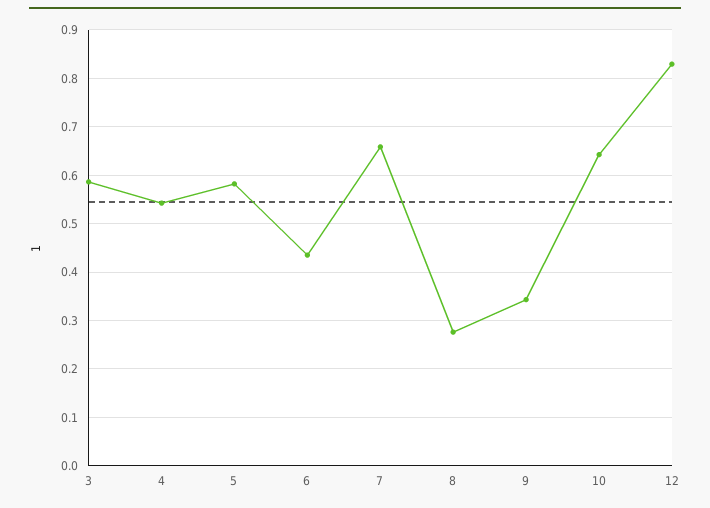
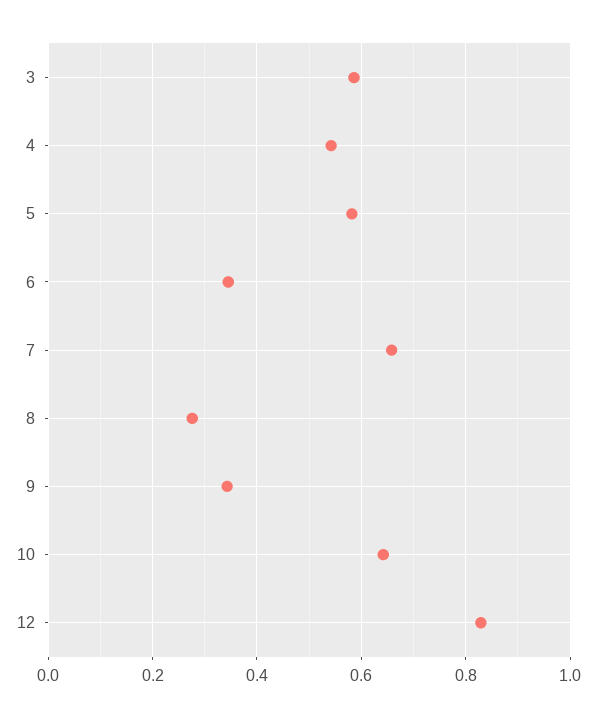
  {
    "3": 0.58,
    "4": 0.54,
    "5": 0.58,
-   "6": 0.44,
+   "6": 0.34,
    "7": 0.66,
    "8": 0.28,
    "9": 0.34,
    "10": 0.64,
    "12": 0.82
  }

